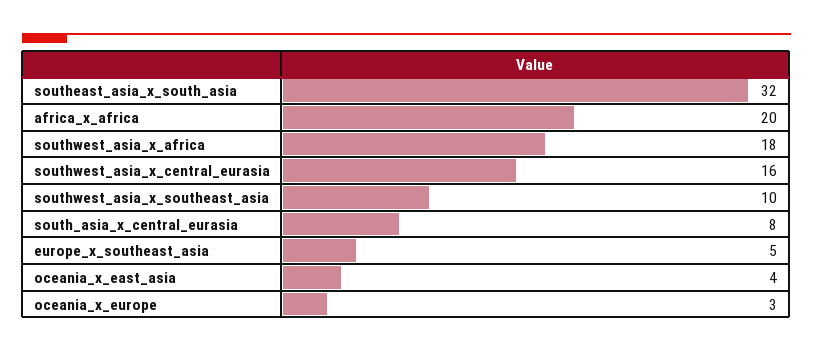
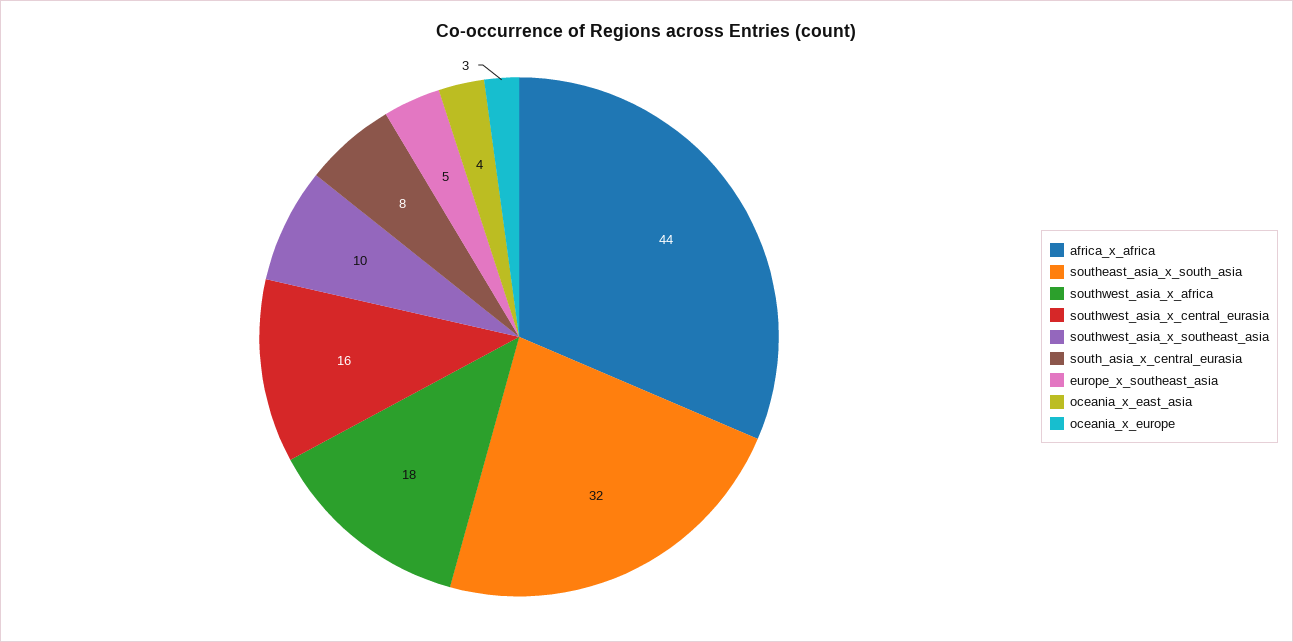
  {
    "southeast_asia_x_south_asia": 32,
-   "africa_x_africa": 20,
+   "africa_x_africa": 44,
    "southwest_asia_x_africa": 18,
    "southwest_asia_x_central_eurasia": 16,
    "southwest_asia_x_southeast_asia": 10,
    "south_asia_x_central_eurasia": 8,
    "europe_x_southeast_asia": 5,
    "oceania_x_east_asia": 4,
    "oceania_x_europe": 3
  }

